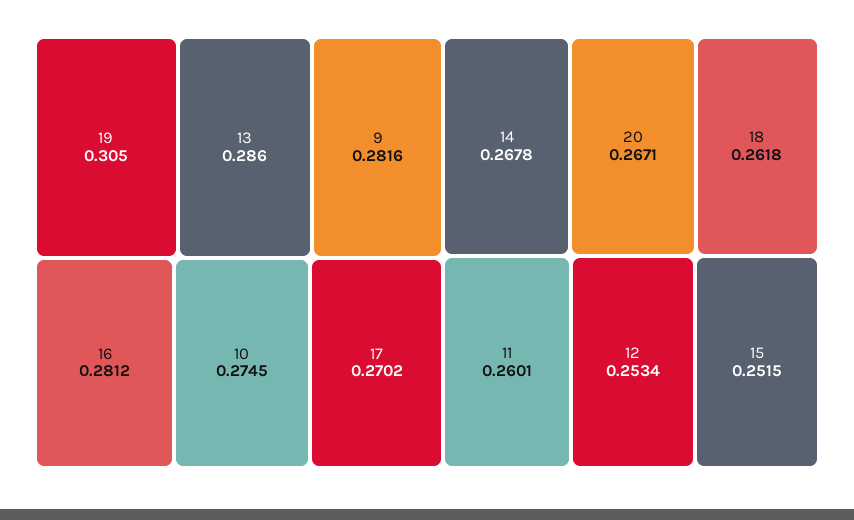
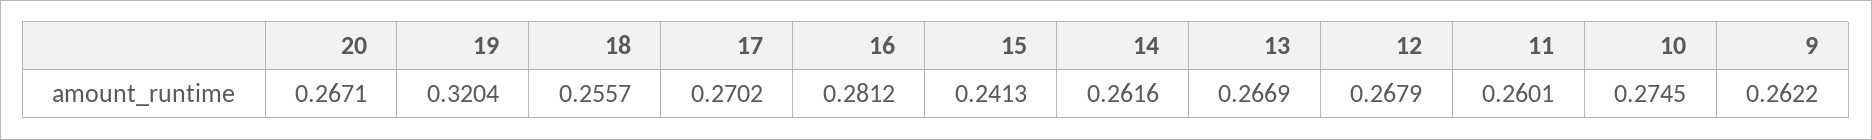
  {
-   "19": 0.305,
+   "19": 0.3204,
-   "13": 0.286,
+   "13": 0.2669,
-   "9": 0.2816,
+   "9": 0.2622,
    "16": 0.2812,
    "10": 0.2745,
    "17": 0.2702,
-   "14": 0.2678,
+   "14": 0.2616,
    "20": 0.2671,
-   "18": 0.2618,
+   "18": 0.2557,
    "11": 0.2601,
-   "12": 0.2534,
+   "12": 0.2679,
-   "15": 0.2515
+   "15": 0.2413
  }

